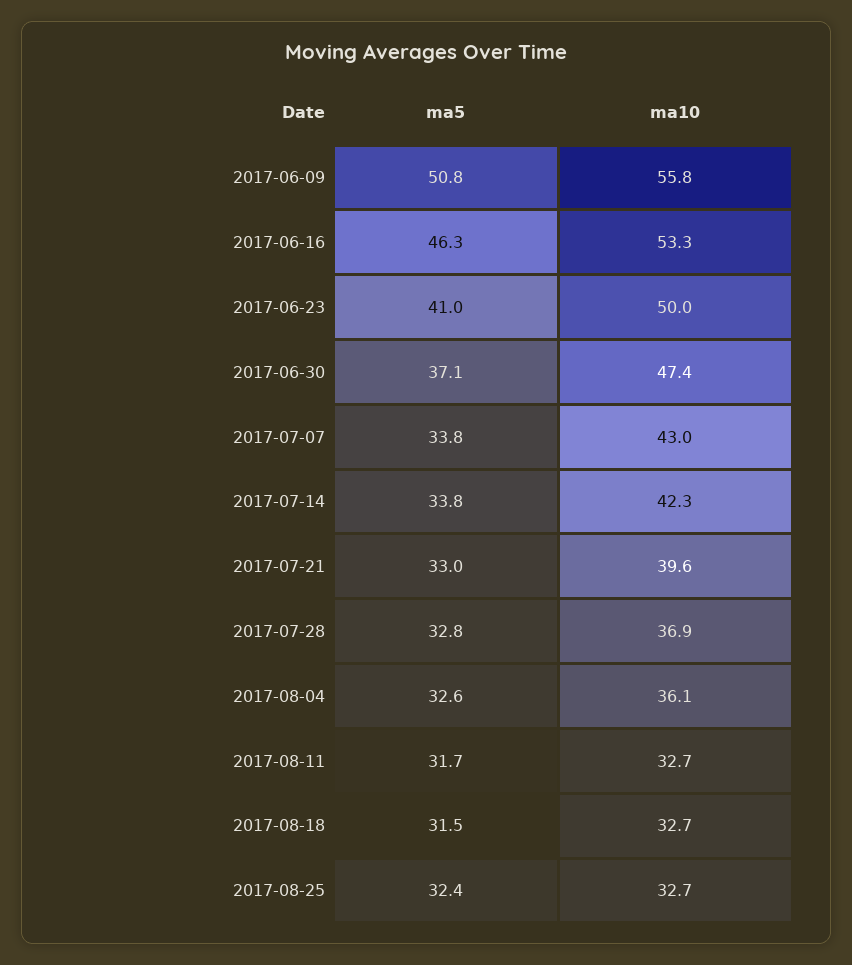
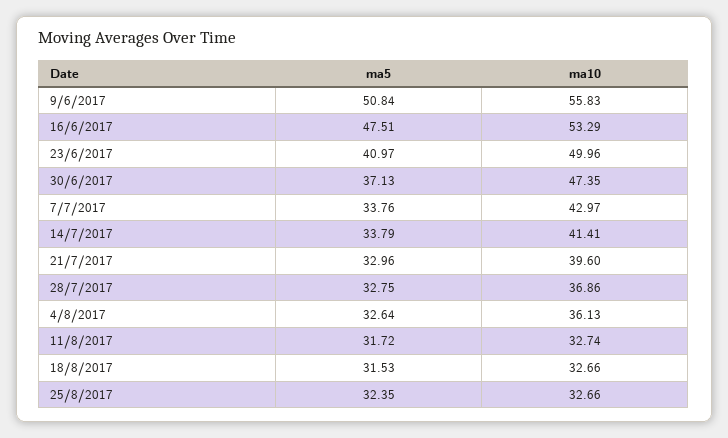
  {
    "ma5": {
      "2017-06-09": 50.84,
-     "2017-06-16": 46.3,
+     "2017-06-16": 47.51,
      "2017-06-23": 40.97,
      "2017-06-30": 37.13,
      "2017-07-07": 33.76,
      "2017-07-14": 33.79,
      "2017-07-21": 32.96,
      "2017-07-28": 32.75,
      "2017-08-04": 32.64,
      "2017-08-11": 31.72,
      "2017-08-18": 31.53,
      "2017-08-25": 32.35
    },
    "ma10": {
      "2017-06-09": 55.83,
      "2017-06-16": 53.29,
      "2017-06-23": 49.96,
      "2017-06-30": 47.35,
      "2017-07-07": 42.97,
-     "2017-07-14": 42.3,
+     "2017-07-14": 41.41,
      "2017-07-21": 39.6,
      "2017-07-28": 36.86,
      "2017-08-04": 36.13,
      "2017-08-11": 32.74,
      "2017-08-18": 32.66,
      "2017-08-25": 32.66
    }
  }

